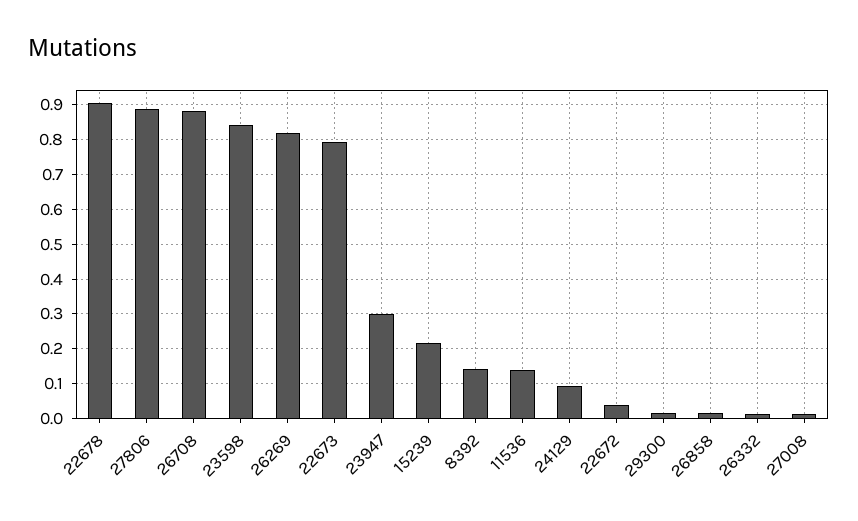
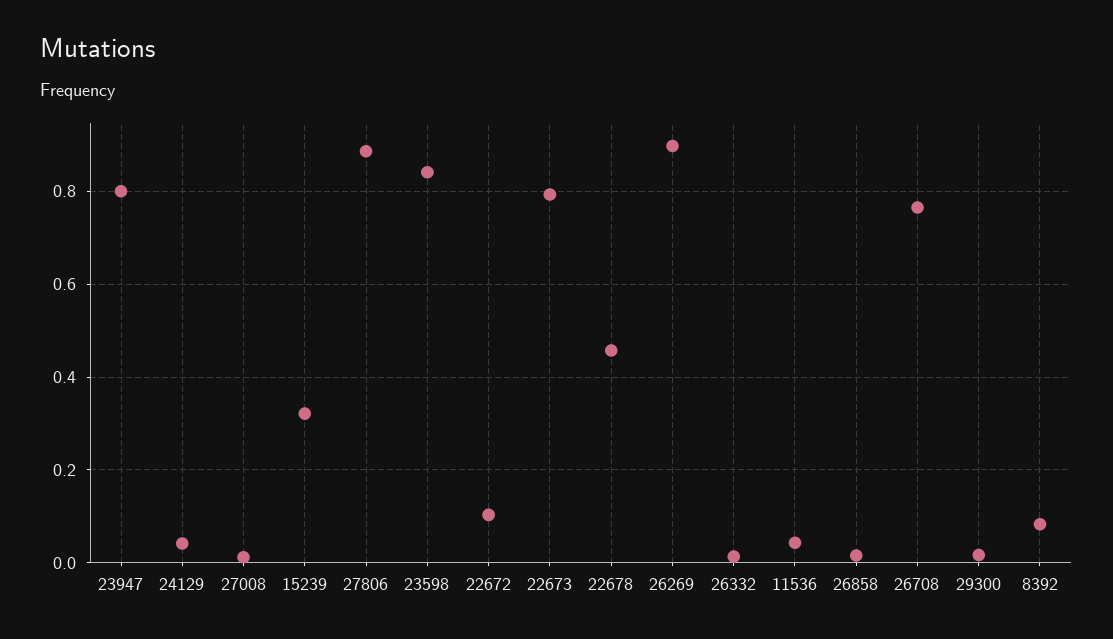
  {
-   "22678": 0.9,
+   "22678": 0.46,
    "27806": 0.88,
-   "26708": 0.88,
+   "26708": 0.76,
    "23598": 0.84,
-   "26269": 0.82,
+   "26269": 0.9,
    "22673": 0.8,
-   "23947": 0.3,
+   "23947": 0.8,
-   "15239": 0.22,
+   "15239": 0.32,
-   "8392": 0.14,
+   "8392": 0.08,
-   "11536": 0.14,
+   "11536": 0.04,
-   "24129": 0.1,
+   "24129": 0.04,
-   "22672": 0.04,
+   "22672": 0.1,
    "29300": 0.02,
    "26858": 0.02,
    "26332": 0.02,
    "27008": 0.02
  }

